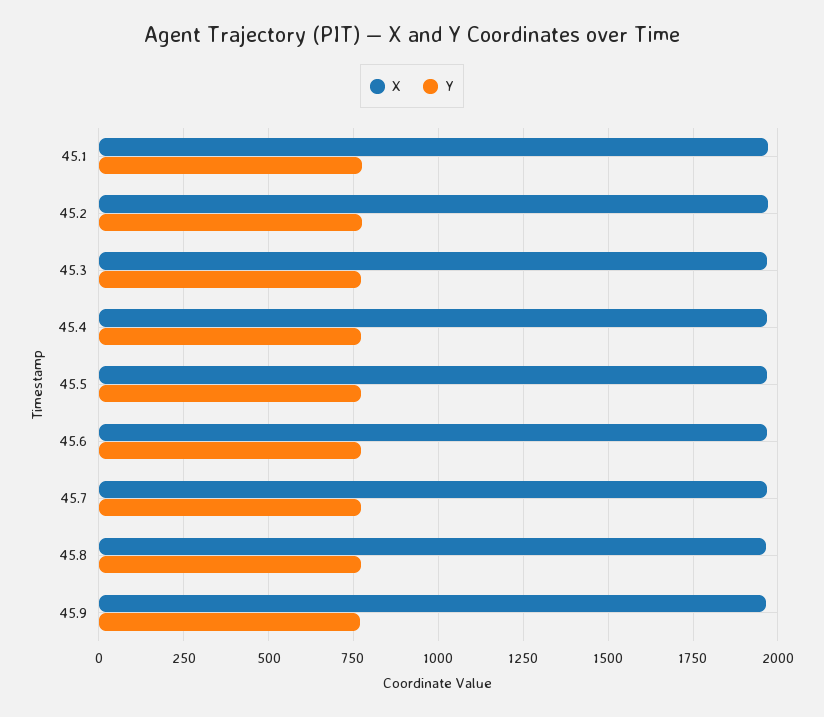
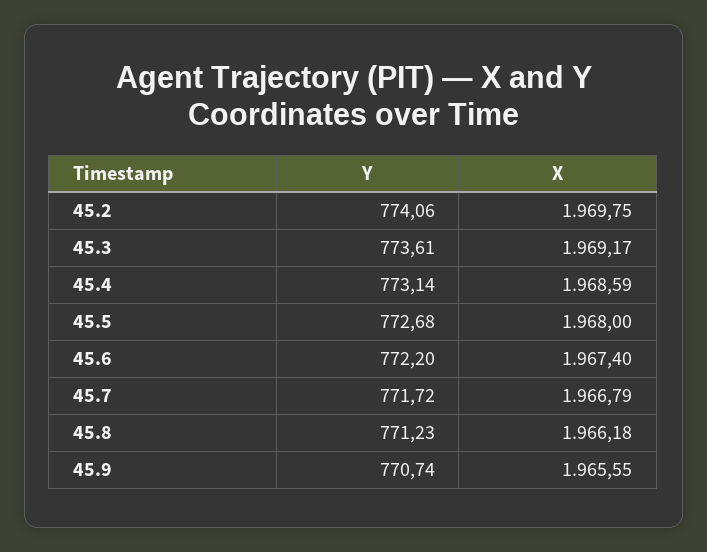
  {
    "X": {
-     "45.1": 1975,
      "45.2": 1969.75,
      "45.3": 1969.17,
      "45.4": 1968.59,
      "45.5": 1968,
      "45.6": 1967.4,
      "45.7": 1966.79,
      "45.8": 1966.18,
      "45.9": 1965.55
    },
    "Y": {
-     "45.1": 775,
      "45.2": 774.06,
      "45.3": 773.61,
      "45.4": 773.14,
      "45.5": 772.68,
      "45.6": 772.2,
      "45.7": 771.72,
      "45.8": 771.23,
      "45.9": 770.74
    }
  }

